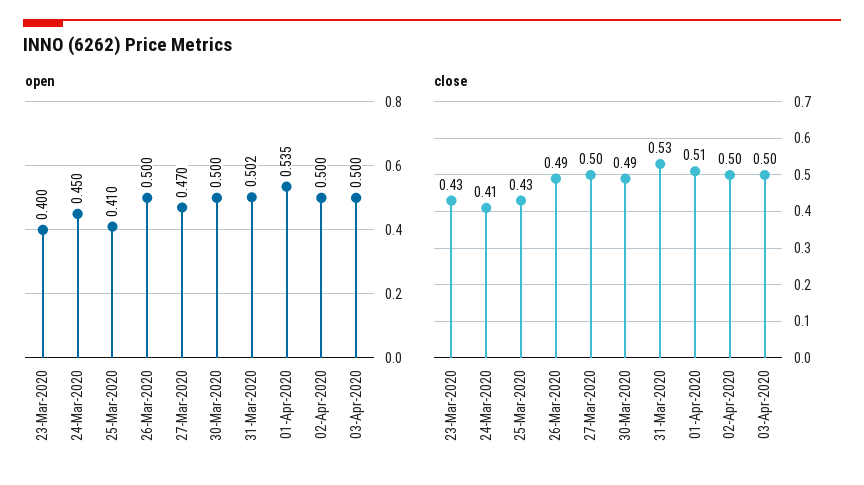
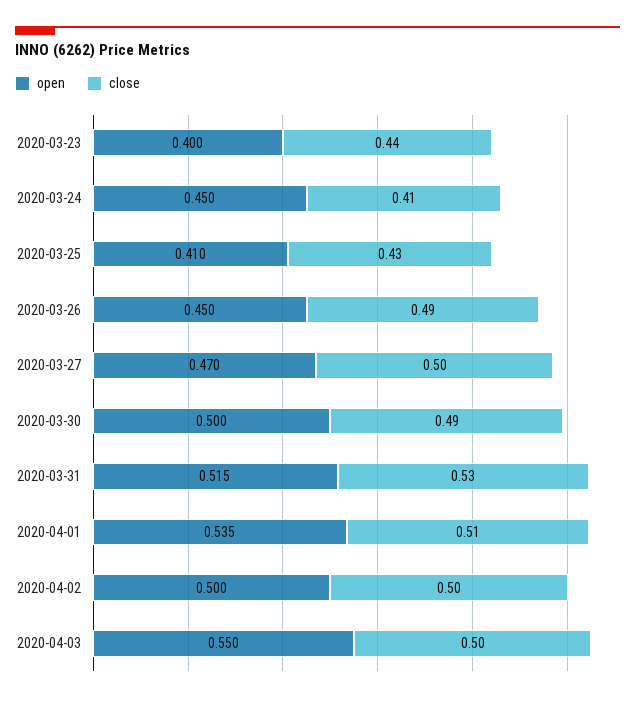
  {
    "open": {
      "23-Mar-2020": 0.4,
      "24-Mar-2020": 0.45,
      "25-Mar-2020": 0.41,
-     "26-Mar-2020": 0.5,
+     "26-Mar-2020": 0.45,
      "27-Mar-2020": 0.47,
      "30-Mar-2020": 0.5,
-     "31-Mar-2020": 0.502,
+     "31-Mar-2020": 0.515,
      "01-Apr-2020": 0.535,
      "02-Apr-2020": 0.5,
-     "03-Apr-2020": 0.5
+     "03-Apr-2020": 0.55
    },
    "close": {
-     "23-Mar-2020": 0.43,
+     "23-Mar-2020": 0.44,
      "24-Mar-2020": 0.41,
      "25-Mar-2020": 0.43,
      "26-Mar-2020": 0.49,
      "27-Mar-2020": 0.5,
      "30-Mar-2020": 0.49,
      "31-Mar-2020": 0.53,
      "01-Apr-2020": 0.51,
      "02-Apr-2020": 0.5,
      "03-Apr-2020": 0.5
    }
  }

